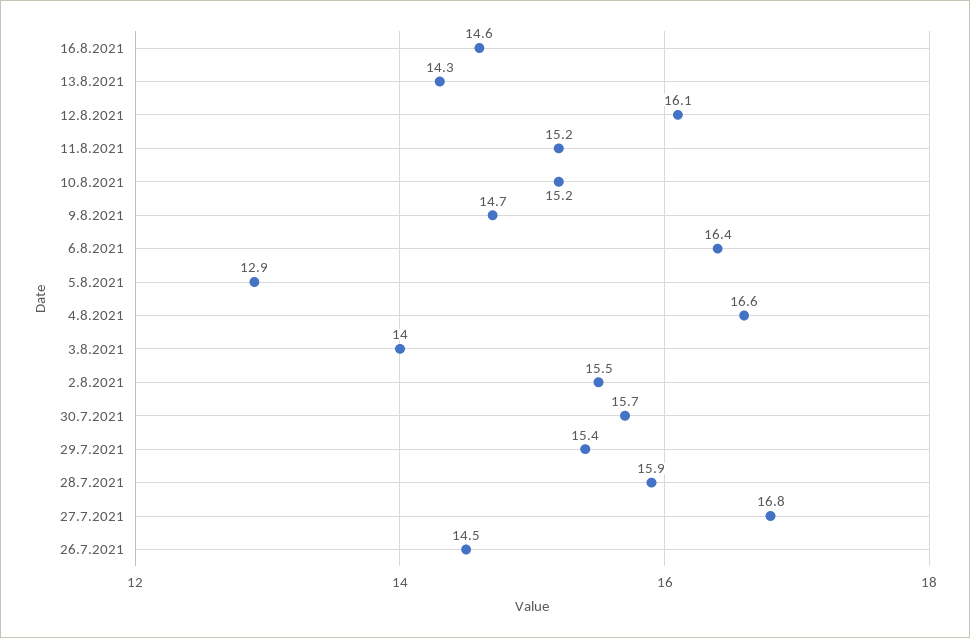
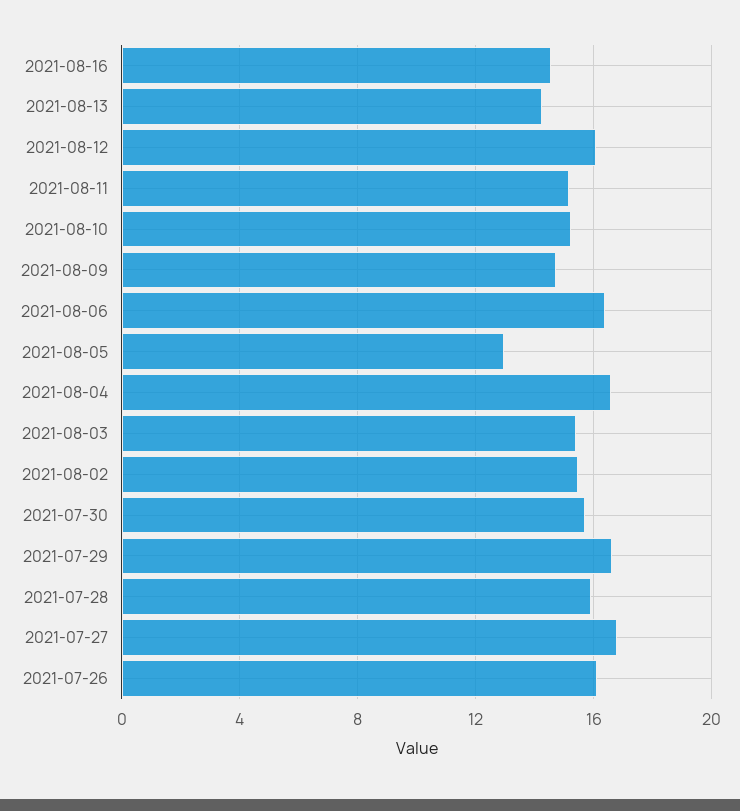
  {
    "16.8.2021": 14.6,
    "13.8.2021": 14.3,
    "12.8.2021": 16.1,
    "11.8.2021": 15.2,
    "10.8.2021": 15.2,
    "9.8.2021": 14.7,
    "6.8.2021": 16.4,
    "5.8.2021": 12.9,
    "4.8.2021": 16.6,
-   "3.8.2021": 14,
+   "3.8.2021": 15.5,
    "2.8.2021": 15.5,
    "30.7.2021": 15.7,
-   "29.7.2021": 15.4,
+   "29.7.2021": 16.5,
    "28.7.2021": 15.9,
    "27.7.2021": 16.8,
-   "26.7.2021": 14.5
+   "26.7.2021": 16
  }

